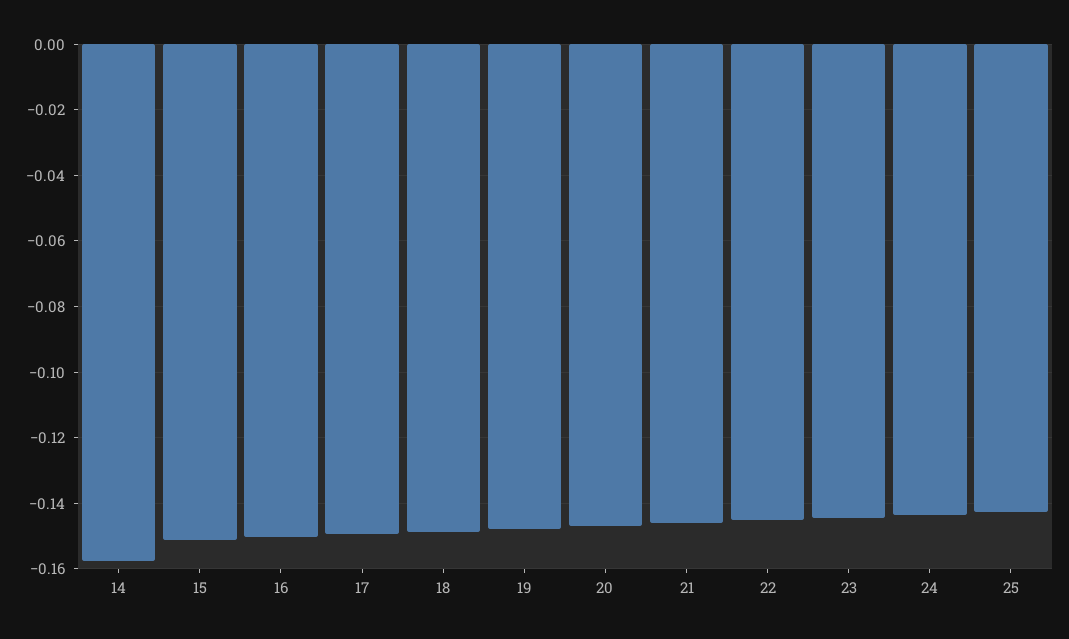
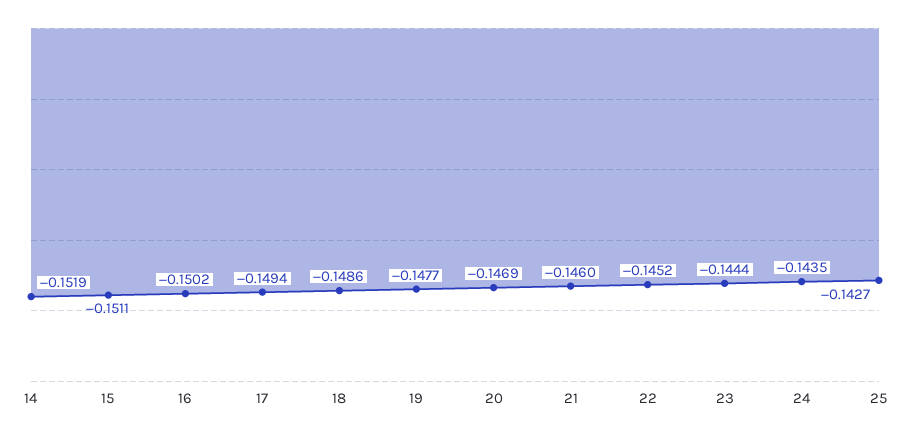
  {
-   "14": -0.158,
+   "14": -0.1519,
    "15": -0.1511,
    "16": -0.1502,
    "17": -0.1494,
    "18": -0.1486,
    "19": -0.1477,
    "20": -0.1469,
    "21": -0.146,
    "22": -0.1452,
    "23": -0.1444,
    "24": -0.1435,
    "25": -0.1427
  }

